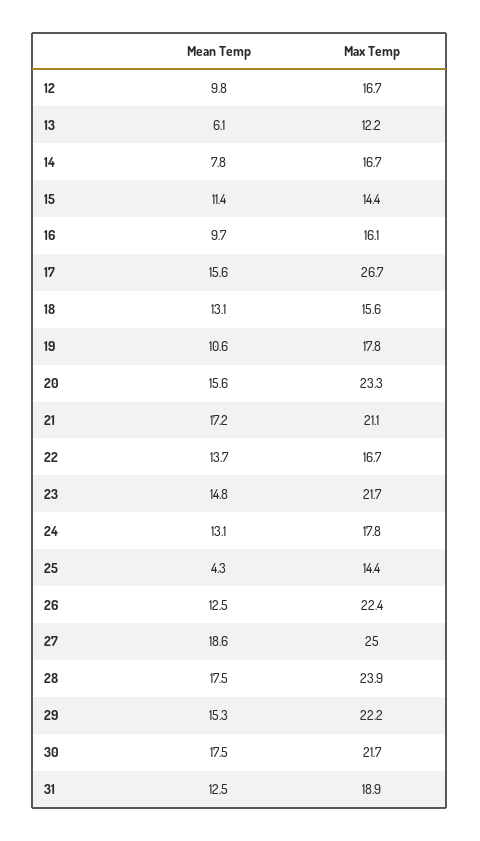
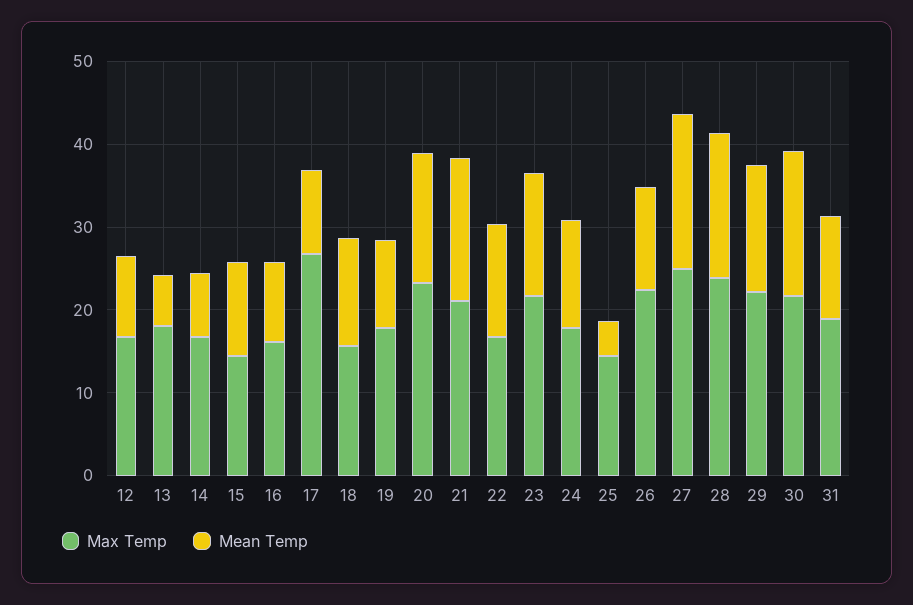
  {
    "Mean Temp": {
      "12": 9.8,
      "13": 6.1,
      "14": 7.8,
      "15": 11.4,
      "16": 9.7,
-     "17": 15.6,
+     "17": 10,
      "18": 13.1,
      "19": 10.6,
      "20": 15.6,
      "21": 17.2,
      "22": 13.7,
      "23": 14.8,
      "24": 13.1,
      "25": 4.3,
      "26": 12.5,
      "27": 18.6,
      "28": 17.5,
      "29": 15.3,
      "30": 17.5,
      "31": 12.5
    },
    "Max Temp": {
      "12": 16.7,
-     "13": 12.2,
+     "13": 18,
      "14": 16.7,
      "15": 14.4,
      "16": 16.1,
      "17": 26.7,
      "18": 15.6,
      "19": 17.8,
      "20": 23.3,
      "21": 21.1,
      "22": 16.7,
      "23": 21.7,
      "24": 17.8,
      "25": 14.4,
      "26": 22.4,
      "27": 25,
      "28": 23.9,
      "29": 22.2,
      "30": 21.7,
      "31": 18.9
    }
  }

